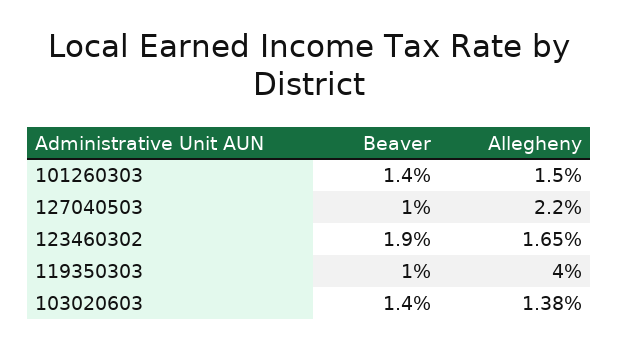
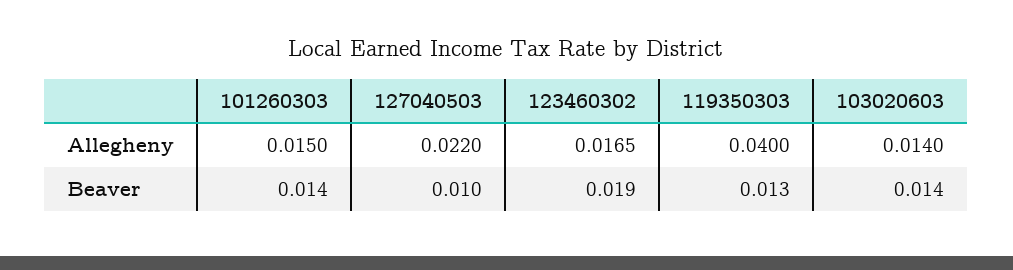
  {
    "Beaver": {
      "101260303": 0.014,
      "127040503": 0.01,
      "123460302": 0.019,
-     "119350303": 0.01,
+     "119350303": 0.013,
      "103020603": 0.014
    },
    "Allegheny": {
      "101260303": 0.015,
      "127040503": 0.022,
      "123460302": 0.0165,
      "119350303": 0.04,
-     "103020603": 0.0138
+     "103020603": 0.014
    }
  }

